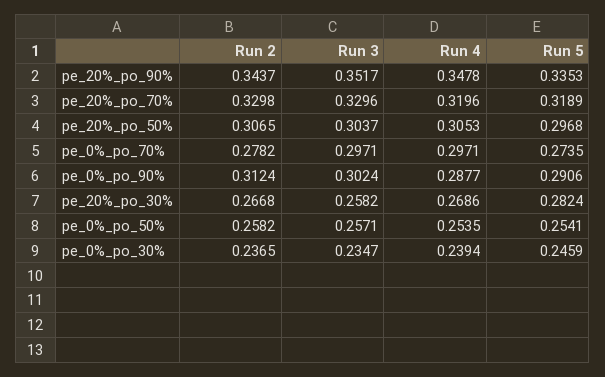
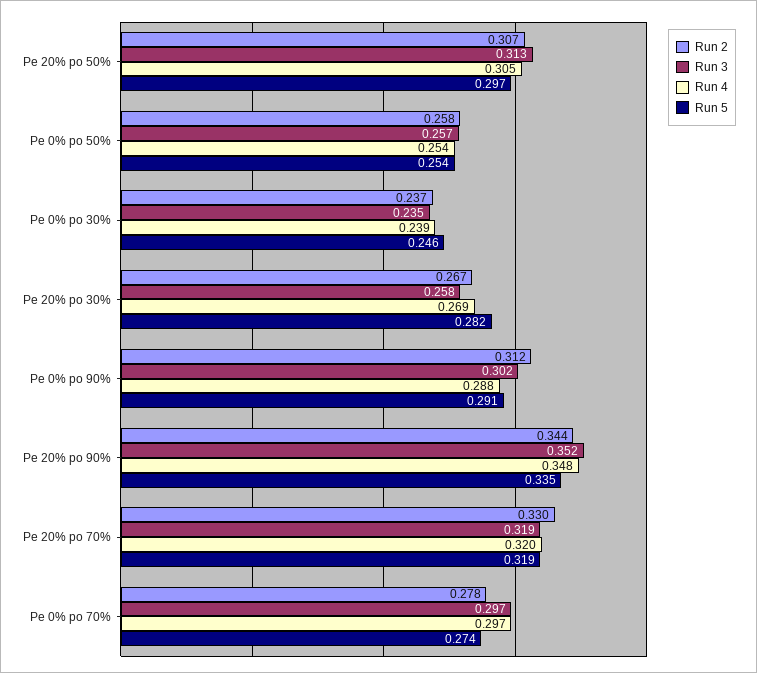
  {
    "Run 2": {
      "pe_20%_po_90%": 0.3437,
      "pe_20%_po_70%": 0.3298,
      "pe_20%_po_50%": 0.3065,
      "pe_0%_po_70%": 0.2782,
      "pe_0%_po_90%": 0.3124,
      "pe_20%_po_30%": 0.2668,
      "pe_0%_po_50%": 0.2582,
      "pe_0%_po_30%": 0.2365
    },
    "Run 3": {
      "pe_20%_po_90%": 0.3517,
-     "pe_20%_po_70%": 0.3296,
+     "pe_20%_po_70%": 0.319,
-     "pe_20%_po_50%": 0.3037,
+     "pe_20%_po_50%": 0.313,
      "pe_0%_po_70%": 0.2971,
      "pe_0%_po_90%": 0.3024,
      "pe_20%_po_30%": 0.2582,
      "pe_0%_po_50%": 0.2571,
      "pe_0%_po_30%": 0.2347
    },
    "Run 4": {
      "pe_20%_po_90%": 0.3478,
      "pe_20%_po_70%": 0.3196,
      "pe_20%_po_50%": 0.3053,
      "pe_0%_po_70%": 0.2971,
      "pe_0%_po_90%": 0.2877,
      "pe_20%_po_30%": 0.2686,
      "pe_0%_po_50%": 0.2535,
      "pe_0%_po_30%": 0.2394
    },
    "Run 5": {
      "pe_20%_po_90%": 0.3353,
      "pe_20%_po_70%": 0.3189,
      "pe_20%_po_50%": 0.2968,
      "pe_0%_po_70%": 0.2735,
      "pe_0%_po_90%": 0.2906,
      "pe_20%_po_30%": 0.2824,
      "pe_0%_po_50%": 0.2541,
      "pe_0%_po_30%": 0.2459
    }
  }

